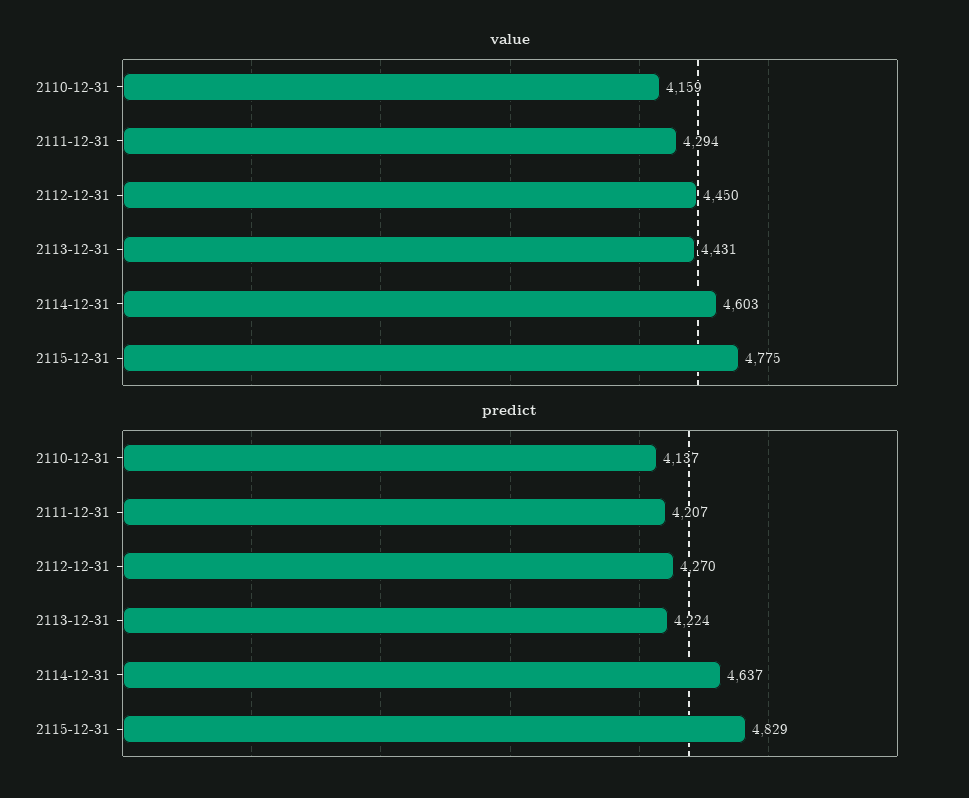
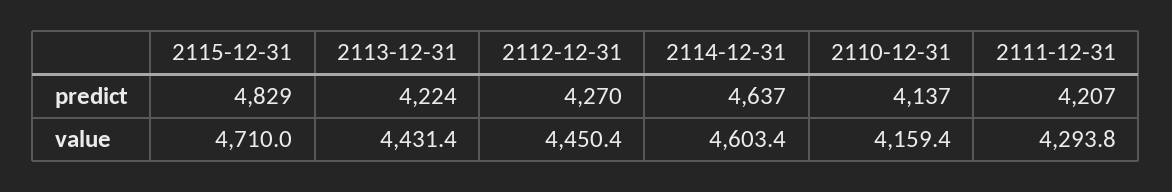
  {
    "value": {
      "2110-12-31": 4159.4,
      "2111-12-31": 4293.8,
      "2112-12-31": 4450.4,
      "2113-12-31": 4431.4,
      "2114-12-31": 4603.4,
-     "2115-12-31": 4775
+     "2115-12-31": 4710
    },
    "predict": {
      "2110-12-31": 4137,
      "2111-12-31": 4207,
      "2112-12-31": 4270,
      "2113-12-31": 4224,
      "2114-12-31": 4637,
      "2115-12-31": 4829
    }
  }

